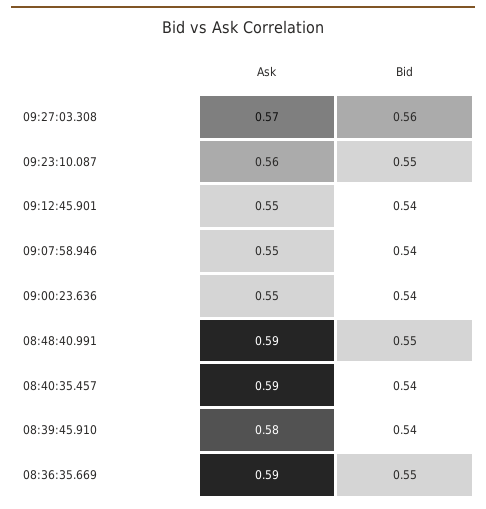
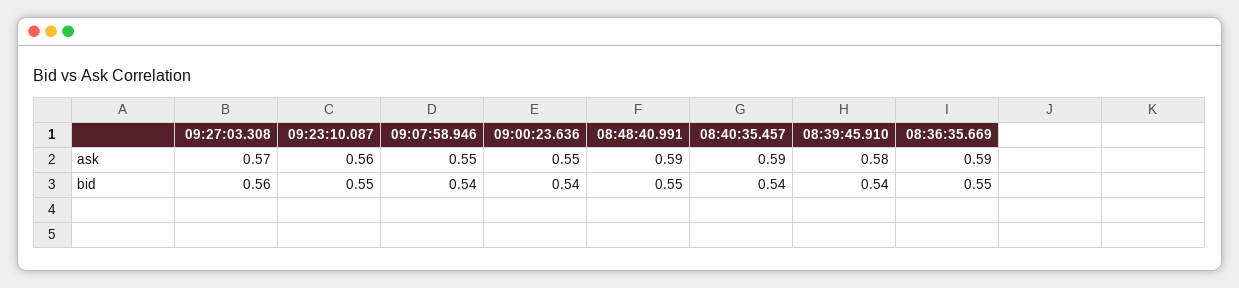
  {
    "Ask": {
      "09:27:03.308": 0.57,
      "09:23:10.087": 0.56,
-     "09:12:45.901": 0.55,
      "09:07:58.946": 0.55,
      "09:00:23.636": 0.55,
      "08:48:40.991": 0.59,
      "08:40:35.457": 0.59,
      "08:39:45.910": 0.58,
      "08:36:35.669": 0.59
    },
    "Bid": {
      "09:27:03.308": 0.56,
      "09:23:10.087": 0.55,
-     "09:12:45.901": 0.54,
      "09:07:58.946": 0.54,
      "09:00:23.636": 0.54,
      "08:48:40.991": 0.55,
      "08:40:35.457": 0.54,
      "08:39:45.910": 0.54,
      "08:36:35.669": 0.55
    }
  }

